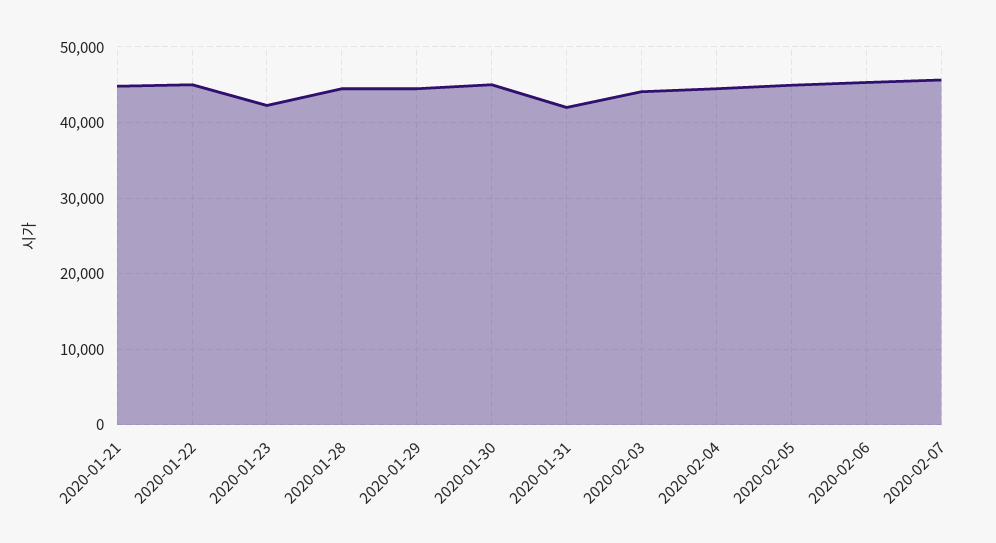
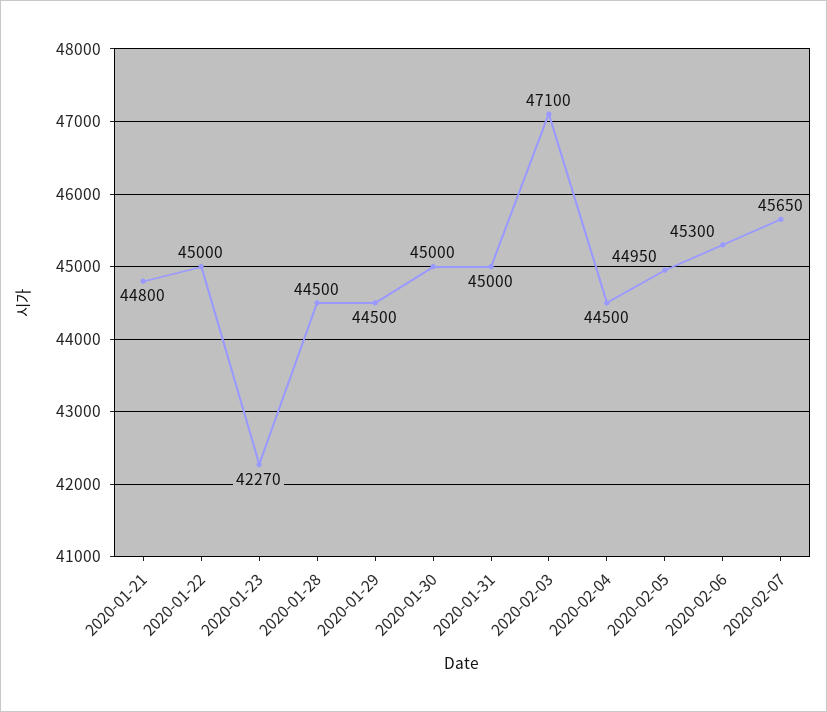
  {
    "2020-01-21": 44800,
    "2020-01-22": 45000,
    "2020-01-23": 42270,
    "2020-01-28": 44500,
    "2020-01-29": 44500,
    "2020-01-30": 45000,
-   "2020-01-31": 42000,
+   "2020-01-31": 45000,
-   "2020-02-03": 44000,
+   "2020-02-03": 47100,
    "2020-02-04": 44500,
    "2020-02-05": 44950,
    "2020-02-06": 45300,
    "2020-02-07": 45650
  }

